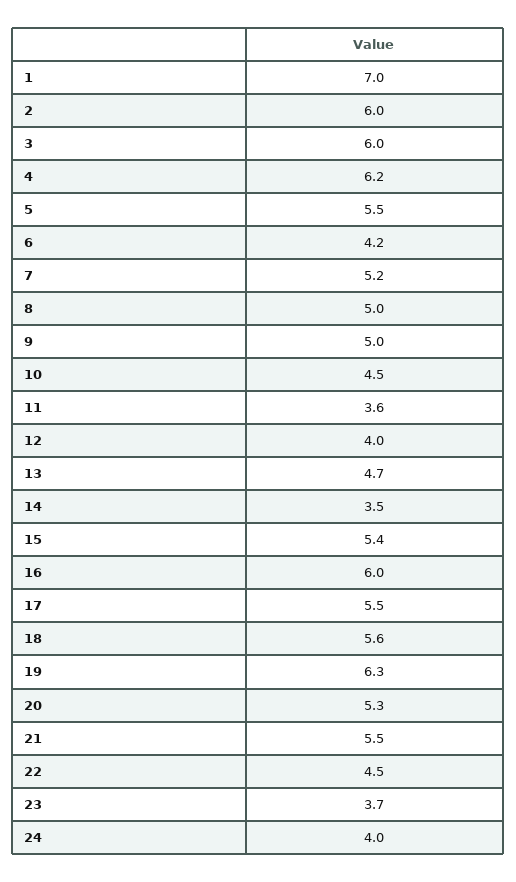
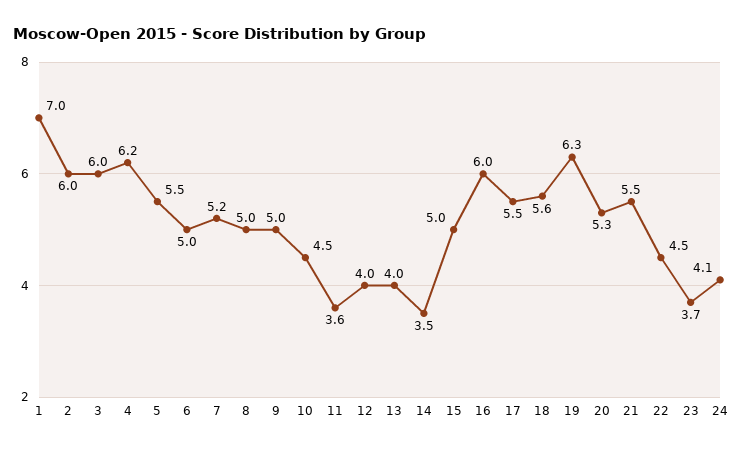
  {
    "1": 7,
    "2": 6,
    "3": 6,
    "4": 6.2,
    "5": 5.5,
-   "6": 4.2,
+   "6": 5,
    "7": 5.2,
    "8": 5,
    "9": 5,
    "10": 4.5,
    "11": 3.6,
    "12": 4,
-   "13": 4.7,
+   "13": 4,
    "14": 3.5,
-   "15": 5.4,
+   "15": 5,
    "16": 6,
    "17": 5.5,
    "18": 5.6,
    "19": 6.3,
    "20": 5.3,
    "21": 5.5,
    "22": 4.5,
    "23": 3.7,
-   "24": 4
+   "24": 4.1
  }

